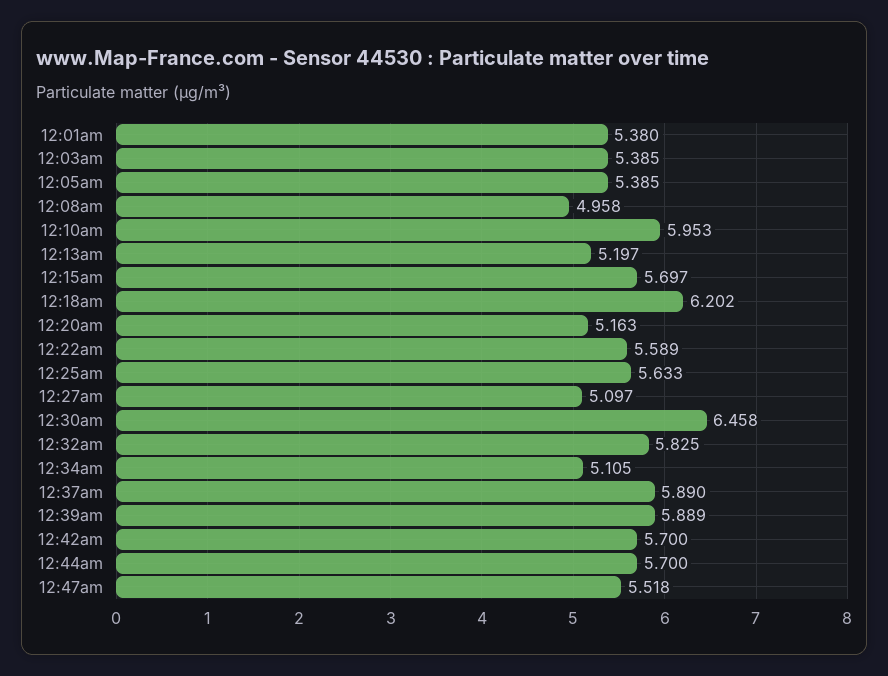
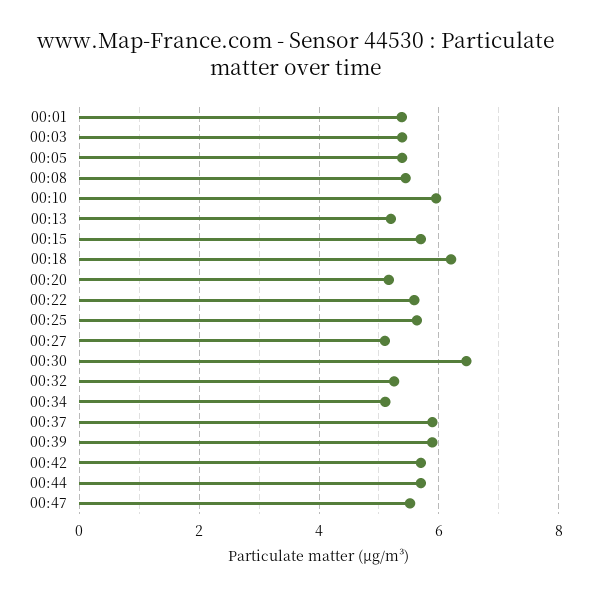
  {
    "12:01am": 5.38,
    "12:03am": 5.385,
    "12:05am": 5.385,
-   "12:08am": 4.958,
+   "12:08am": 5.4,
    "12:10am": 5.953,
    "12:13am": 5.197,
    "12:15am": 5.697,
    "12:18am": 6.202,
    "12:20am": 5.163,
    "12:22am": 5.589,
    "12:25am": 5.633,
    "12:27am": 5.097,
    "12:30am": 6.458,
-   "12:32am": 5.825,
+   "12:32am": 5.2,
    "12:34am": 5.105,
    "12:37am": 5.89,
    "12:39am": 5.889,
    "12:42am": 5.7,
    "12:44am": 5.7,
    "12:47am": 5.518
  }

